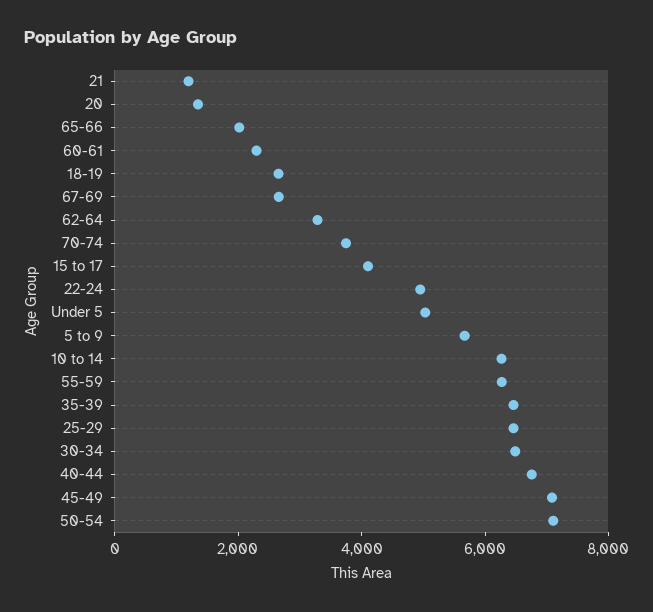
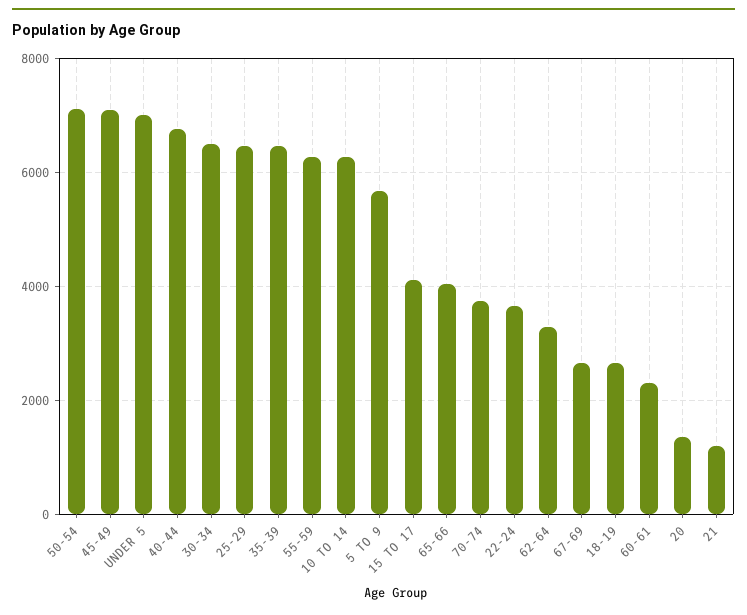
  {
    "21": 1200,
    "20": 1400,
-   "65-66": 2000,
+   "65-66": 4000,
    "60-61": 2200,
    "18-19": 2600,
    "67-69": 2600,
    "62-64": 3200,
    "70-74": 3800,
    "15 to 17": 4200,
-   "22-24": 5000,
+   "22-24": 3600,
-   "Under 5": 5000,
+   "Under 5": 7000,
    "5 to 9": 5600,
    "10 to 14": 6200,
    "55-59": 6200,
    "35-39": 6400,
    "25-29": 6400,
    "30-34": 6400,
    "40-44": 6800,
    "45-49": 7000,
    "50-54": 7200
  }

